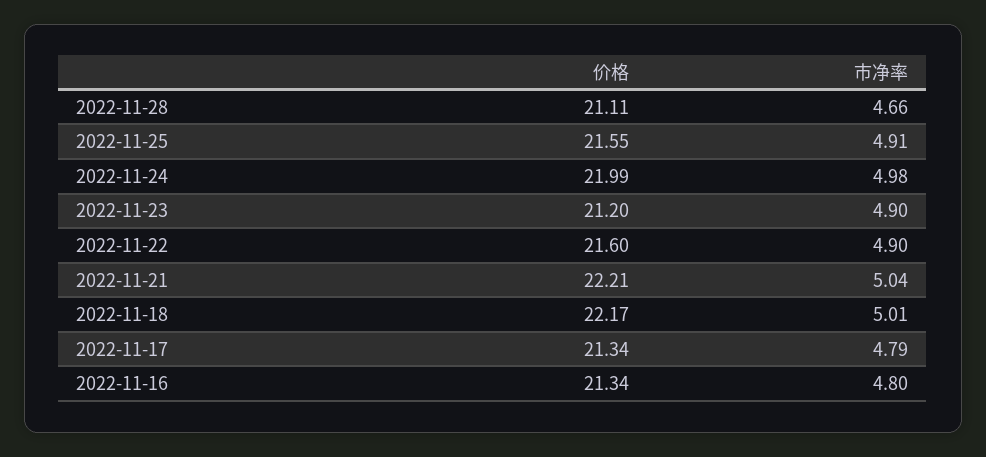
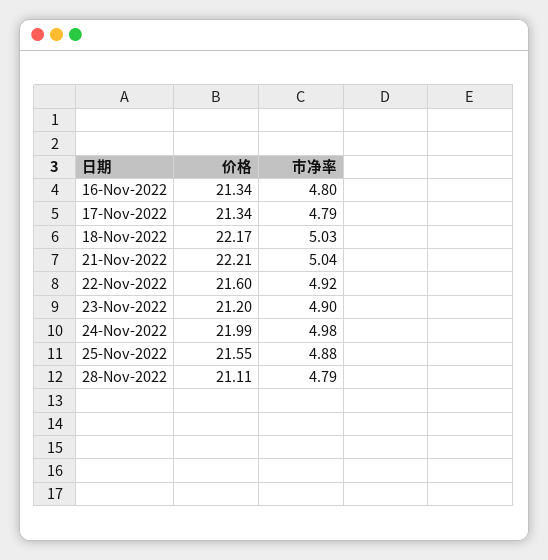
  {
    "价格": {
      "2022-11-28": 21.11,
      "2022-11-25": 21.55,
      "2022-11-24": 21.99,
      "2022-11-23": 21.2,
      "2022-11-22": 21.6,
      "2022-11-21": 22.21,
      "2022-11-18": 22.17,
      "2022-11-17": 21.34,
      "2022-11-16": 21.34
    },
    "市净率": {
-     "2022-11-28": 4.66,
+     "2022-11-28": 4.79,
-     "2022-11-25": 4.91,
+     "2022-11-25": 4.88,
      "2022-11-24": 4.98,
      "2022-11-23": 4.9,
-     "2022-11-22": 4.9,
+     "2022-11-22": 4.92,
      "2022-11-21": 5.04,
-     "2022-11-18": 5.01,
+     "2022-11-18": 5.03,
      "2022-11-17": 4.79,
      "2022-11-16": 4.8
    }
  }

